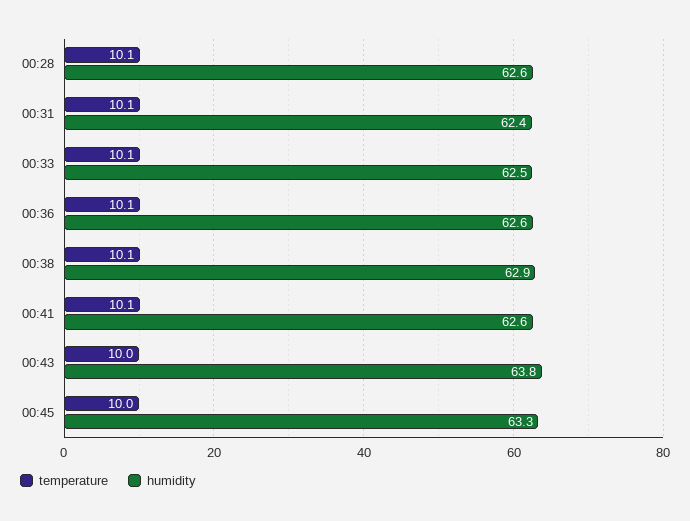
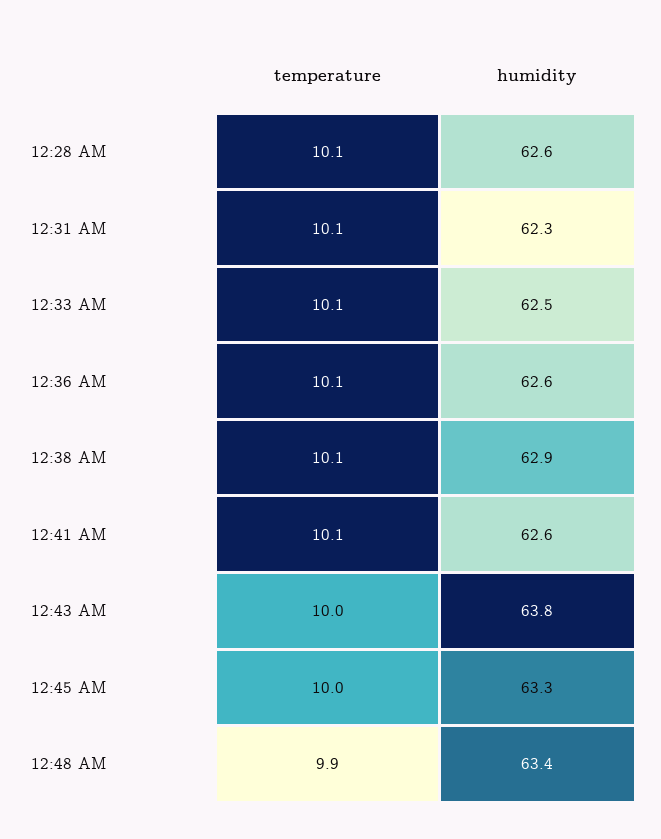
  {
    "temperature": {
      "00:28": 10.1,
      "00:31": 10.1,
      "00:33": 10.1,
      "00:36": 10.1,
      "00:38": 10.1,
      "00:41": 10.1,
      "00:43": 10,
-     "00:45": 10
+     "00:45": 10,
+     "12:48 AM": 9.9
    },
    "humidity": {
      "00:28": 62.6,
-     "00:31": 62.4,
+     "00:31": 62.3,
      "00:33": 62.5,
      "00:36": 62.6,
      "00:38": 62.9,
      "00:41": 62.6,
      "00:43": 63.8,
-     "00:45": 63.3
+     "00:45": 63.3,
+     "12:48 AM": 63.4
    }
  }

